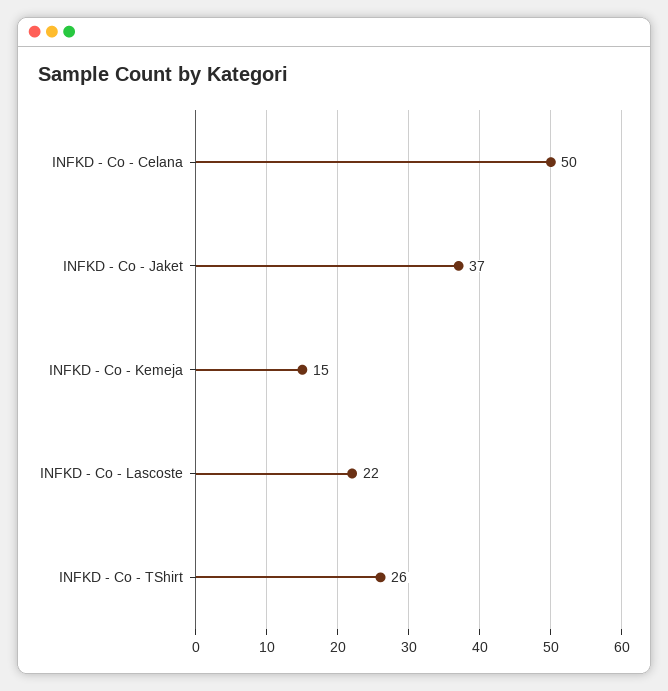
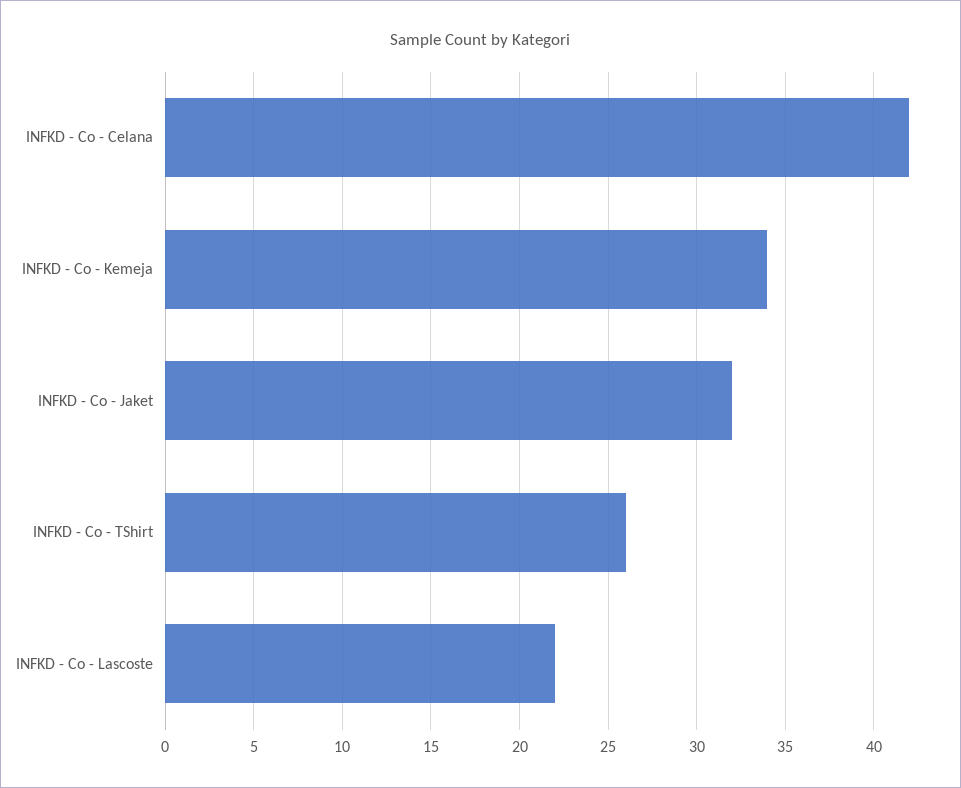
  {
-   "INFKD - Co - Celana": 50,
+   "INFKD - Co - Celana": 42,
-   "INFKD - Co - Jaket": 37,
+   "INFKD - Co - Jaket": 32,
-   "INFKD - Co - Kemeja": 15,
+   "INFKD - Co - Kemeja": 34,
    "INFKD - Co - Lascoste": 22,
    "INFKD - Co - TShirt": 26
  }

